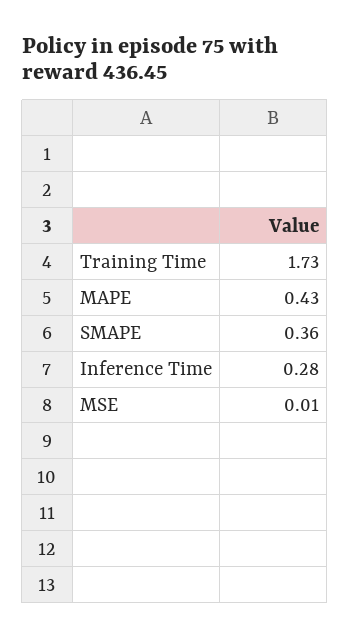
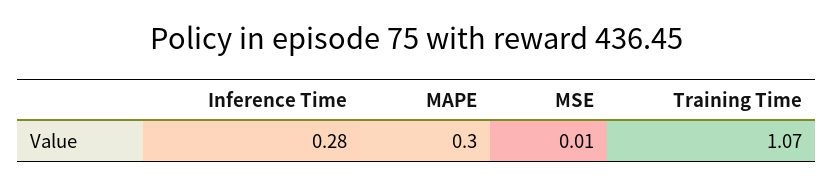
  {
-   "Training Time": 1.73,
+   "Training Time": 1.07,
-   "MAPE": 0.43,
+   "MAPE": 0.3,
-   "SMAPE": 0.36,
    "Inference Time": 0.28,
    "MSE": 0.01
  }

